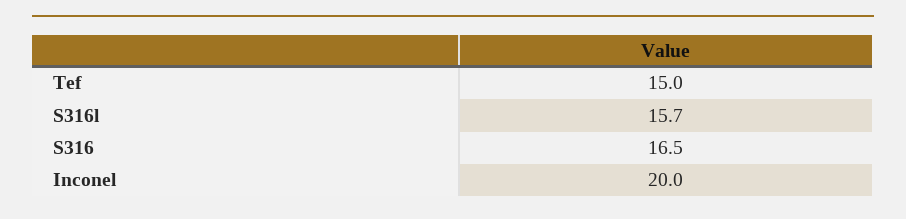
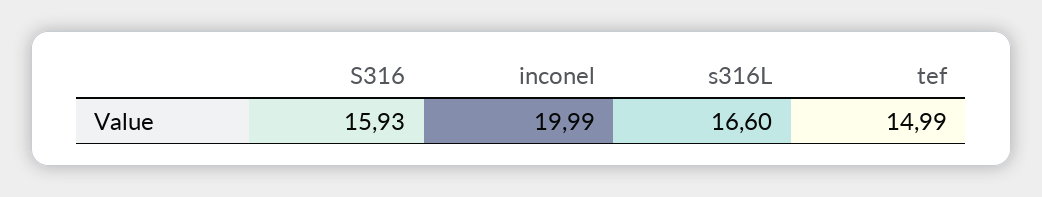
  {
    "Tef": 14.99,
-   "S316l": 15.7,
+   "S316l": 16.6,
-   "S316": 16.5,
+   "S316": 15.93,
    "Inconel": 19.99
  }

